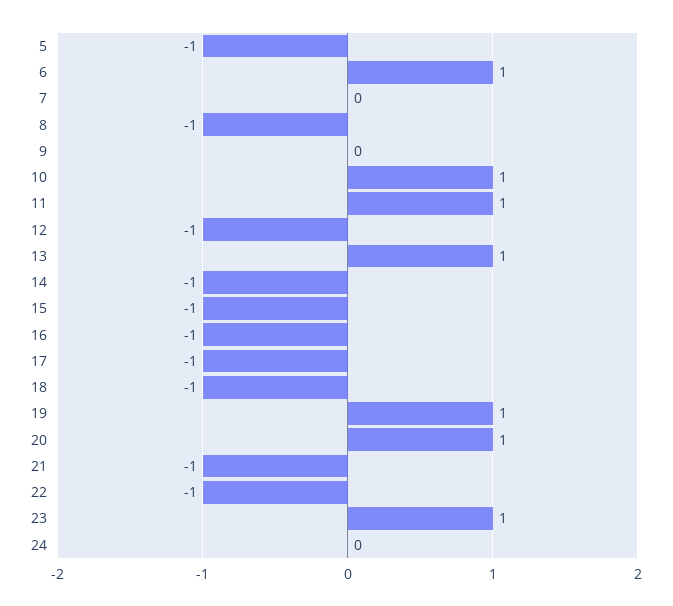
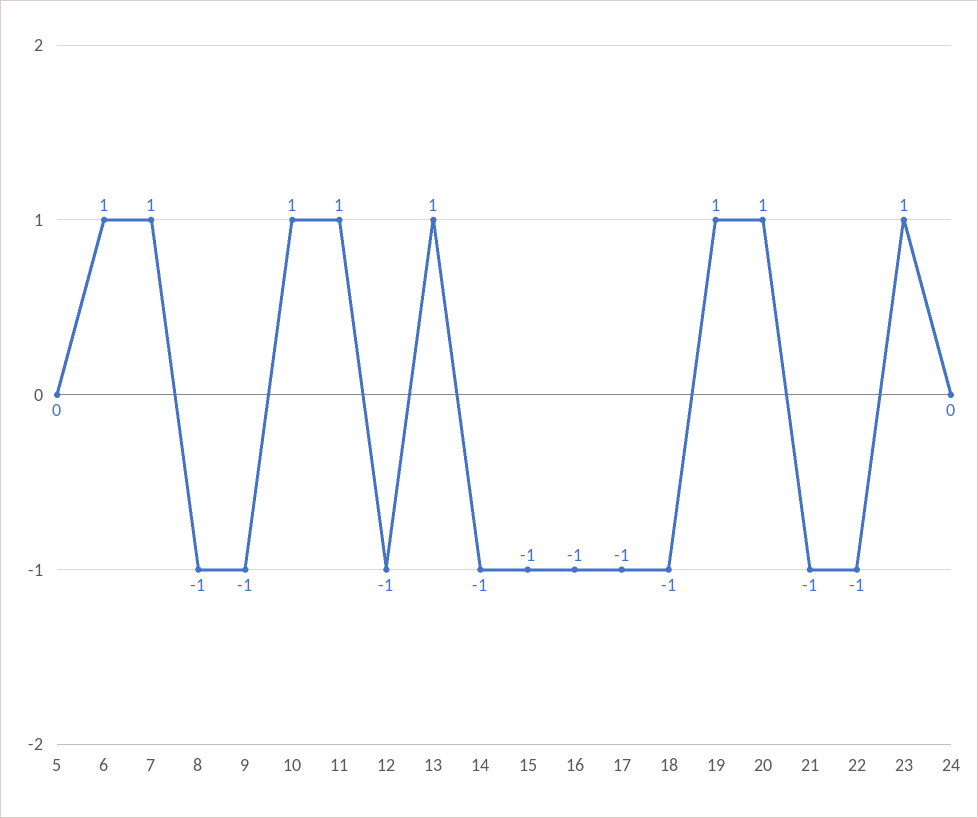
  {
-   "5": -1,
+   "5": 0,
    "6": 1,
-   "7": 0,
+   "7": 1,
    "8": -1,
-   "9": 0,
+   "9": -1,
    "10": 1,
    "11": 1,
    "12": -1,
    "13": 1,
    "14": -1,
    "15": -1,
    "16": -1,
    "17": -1,
    "18": -1,
    "19": 1,
    "20": 1,
    "21": -1,
    "22": -1,
    "23": 1,
    "24": 0
  }

